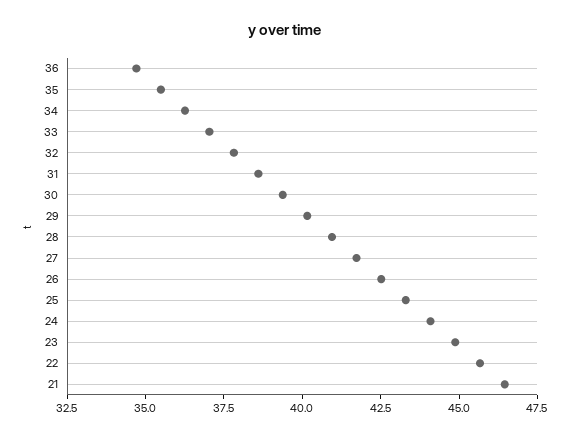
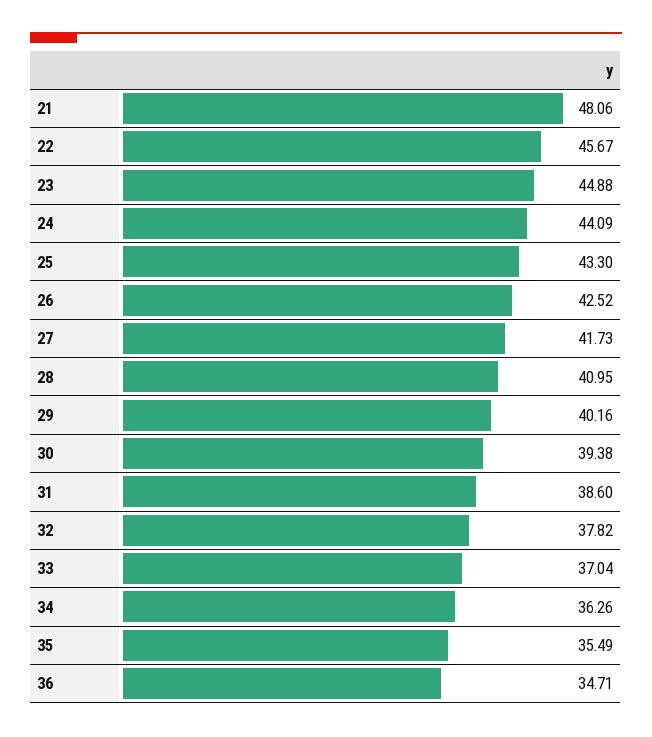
  {
    "36": 34.71,
    "35": 35.49,
    "34": 36.26,
    "33": 37.04,
    "32": 37.82,
    "31": 38.6,
    "30": 39.38,
    "29": 40.16,
    "28": 40.95,
    "27": 41.73,
    "26": 42.52,
    "25": 43.3,
    "24": 44.09,
    "23": 44.88,
    "22": 45.67,
-   "21": 46.5
+   "21": 48.06
  }

